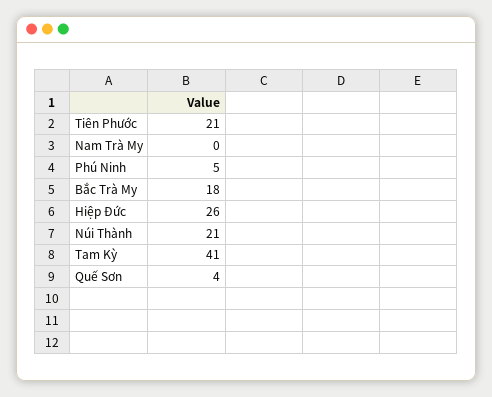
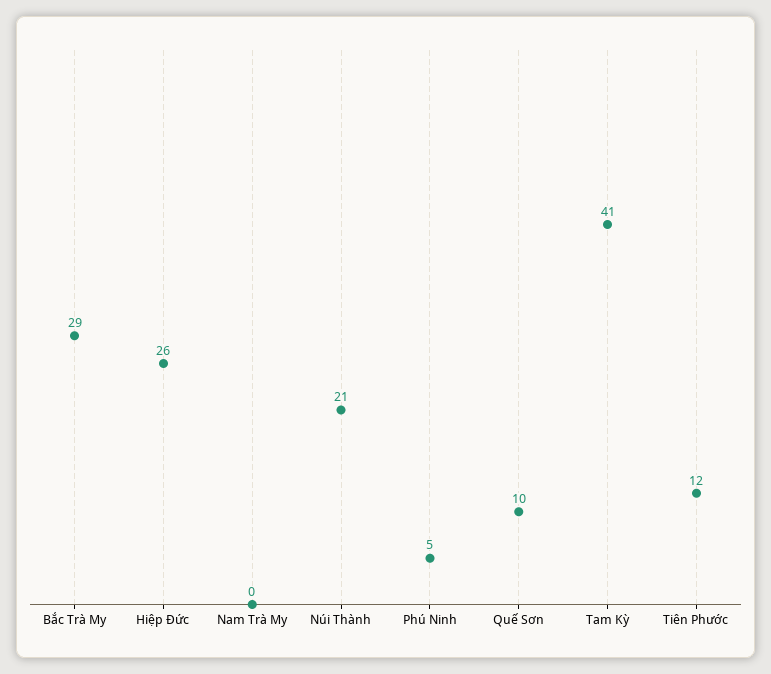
  {
-   "Tiên Phước": 21,
+   "Tiên Phước": 12,
    "Nam Trà My": 0,
    "Phú Ninh": 5,
-   "Bắc Trà My": 18,
+   "Bắc Trà My": 29,
    "Hiệp Đức": 26,
    "Núi Thành": 21,
    "Tam Kỳ": 41,
-   "Quế Sơn": 4
+   "Quế Sơn": 10
  }

